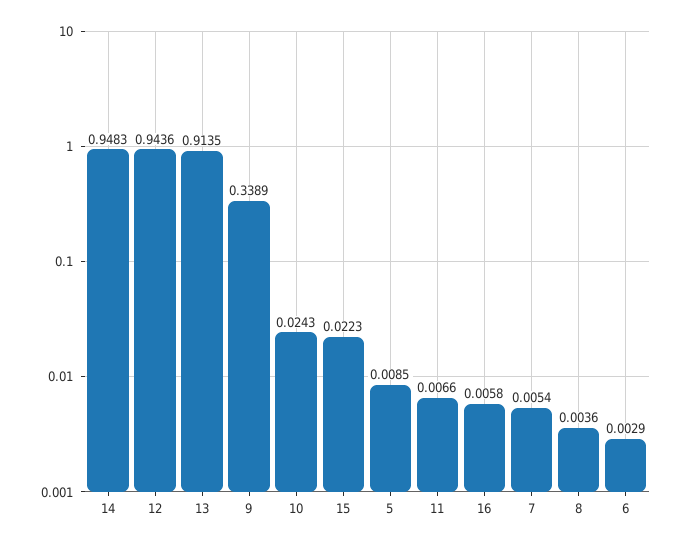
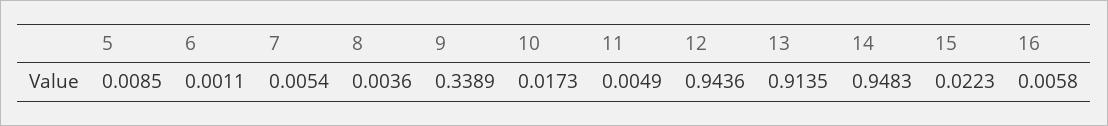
  {
    "14": 0.9483,
    "12": 0.9436,
    "13": 0.9135,
    "9": 0.3389,
-   "10": 0.0243,
+   "10": 0.0173,
    "15": 0.0223,
    "5": 0.0085,
-   "11": 0.0066,
+   "11": 0.0049,
    "16": 0.0058,
    "7": 0.0054,
    "8": 0.0036,
-   "6": 0.0029
+   "6": 0.0011
  }

